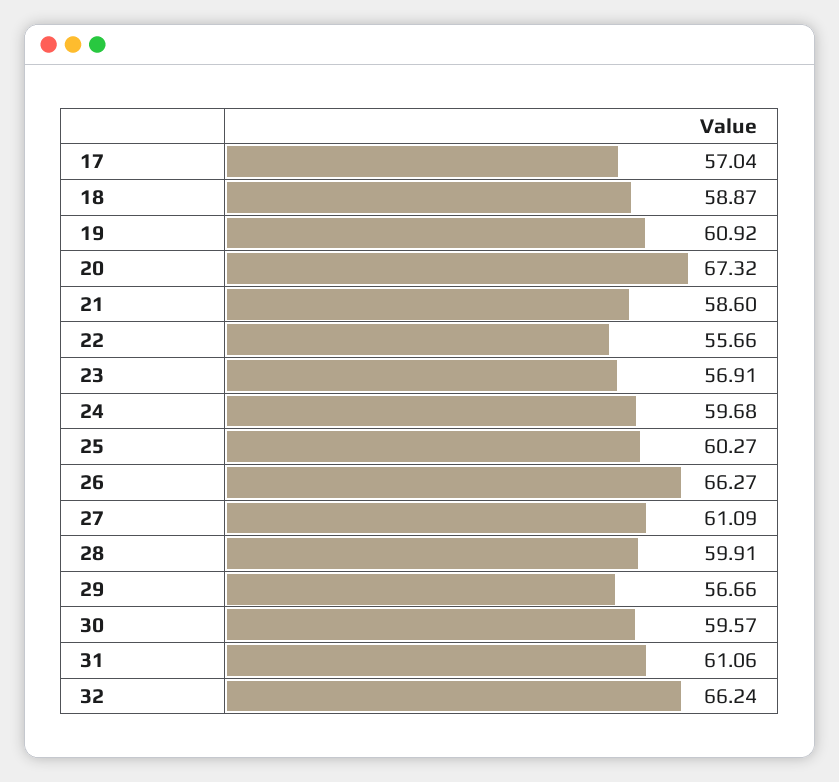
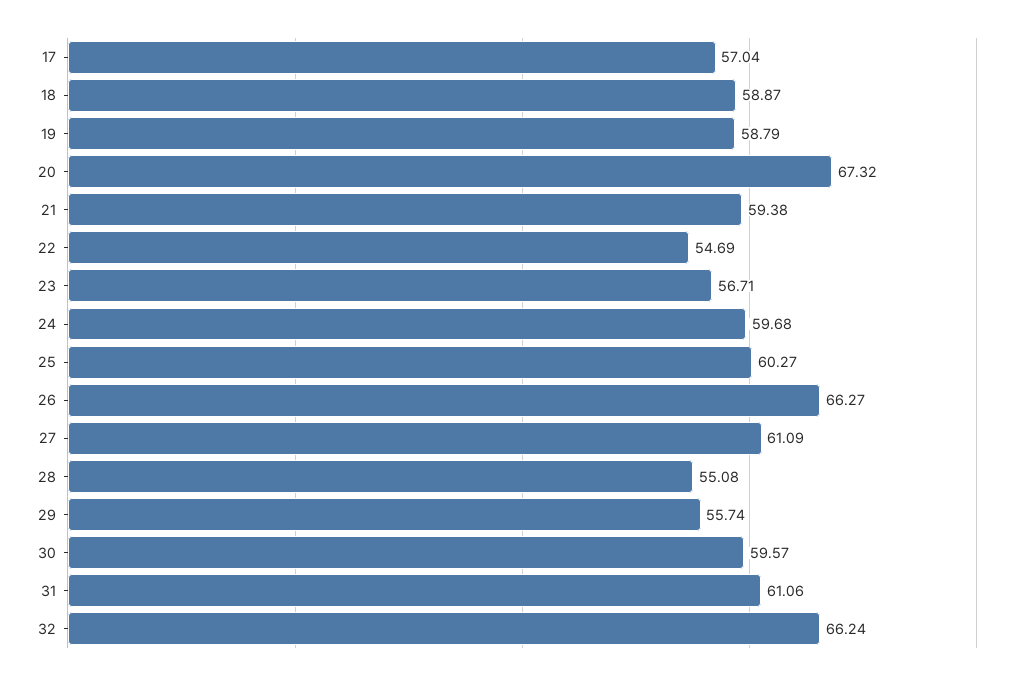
  {
    "17": 57.04,
    "18": 58.87,
-   "19": 60.92,
+   "19": 58.79,
    "20": 67.32,
-   "21": 58.6,
+   "21": 59.38,
-   "22": 55.66,
+   "22": 54.69,
-   "23": 56.91,
+   "23": 56.71,
    "24": 59.68,
    "25": 60.27,
    "26": 66.27,
    "27": 61.09,
-   "28": 59.91,
+   "28": 55.08,
-   "29": 56.66,
+   "29": 55.74,
    "30": 59.57,
    "31": 61.06,
    "32": 66.24
  }

